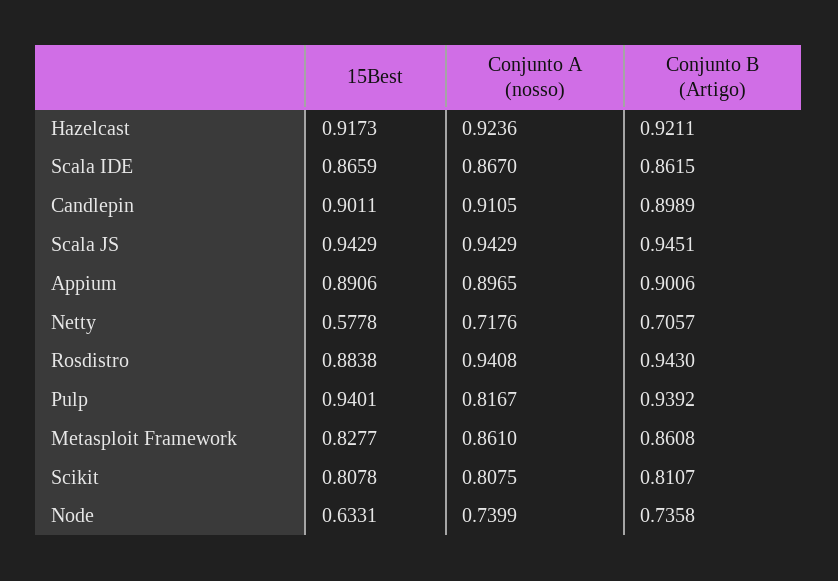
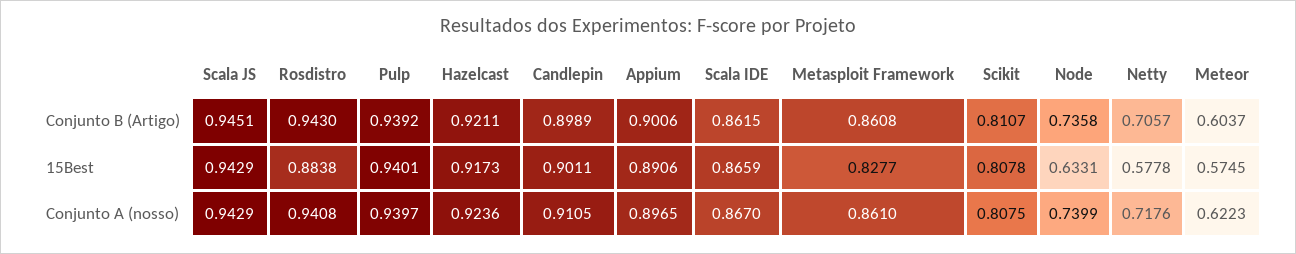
  {
    "15Best": {
      "Hazelcast": 0.9173,
      "Scala IDE": 0.8659,
      "Candlepin": 0.9011,
      "Scala JS": 0.9429,
      "Appium": 0.8906,
      "Netty": 0.5778,
      "Rosdistro": 0.8838,
      "Pulp": 0.9401,
      "Metasploit Framework": 0.8277,
      "Scikit": 0.8078,
-     "Node": 0.6331
+     "Node": 0.6331,
+     "Meteor": 0.5745
    },
    "Conjunto A (nosso)": {
      "Hazelcast": 0.9236,
      "Scala IDE": 0.867,
      "Candlepin": 0.9105,
      "Scala JS": 0.9429,
      "Appium": 0.8965,
      "Netty": 0.7176,
      "Rosdistro": 0.9408,
-     "Pulp": 0.8167,
+     "Pulp": 0.9397,
      "Metasploit Framework": 0.861,
      "Scikit": 0.8075,
-     "Node": 0.7399
+     "Node": 0.7399,
+     "Meteor": 0.6223
    },
    "Conjunto B (Artigo)": {
      "Hazelcast": 0.9211,
      "Scala IDE": 0.8615,
      "Candlepin": 0.8989,
      "Scala JS": 0.9451,
      "Appium": 0.9006,
      "Netty": 0.7057,
      "Rosdistro": 0.943,
      "Pulp": 0.9392,
      "Metasploit Framework": 0.8608,
      "Scikit": 0.8107,
-     "Node": 0.7358
+     "Node": 0.7358,
+     "Meteor": 0.6037
    }
  }

